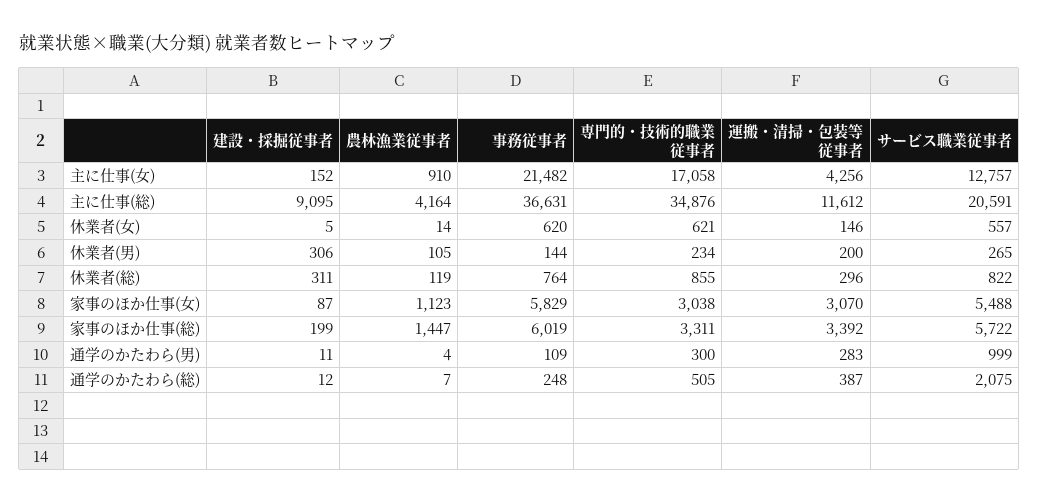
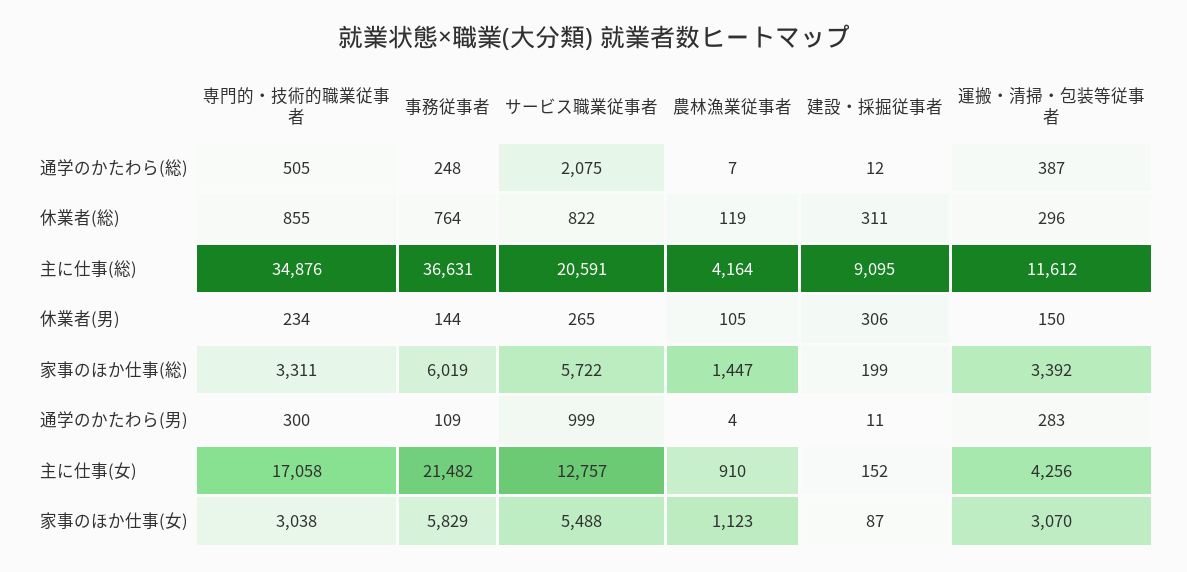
  {
    "建設・採掘従事者": {
      "主に仕事(女)": 152,
      "主に仕事(総)": 9095,
-     "休業者(女)": 5,
      "休業者(男)": 306,
      "休業者(総)": 311,
      "家事のほか仕事(女)": 87,
      "家事のほか仕事(総)": 199,
      "通学のかたわら(男)": 11,
      "通学のかたわら(総)": 12
    },
    "農林漁業従事者": {
      "主に仕事(女)": 910,
      "主に仕事(総)": 4164,
-     "休業者(女)": 14,
      "休業者(男)": 105,
      "休業者(総)": 119,
      "家事のほか仕事(女)": 1123,
      "家事のほか仕事(総)": 1447,
      "通学のかたわら(男)": 4,
      "通学のかたわら(総)": 7
    },
    "事務従事者": {
      "主に仕事(女)": 21482,
      "主に仕事(総)": 36631,
-     "休業者(女)": 620,
      "休業者(男)": 144,
      "休業者(総)": 764,
      "家事のほか仕事(女)": 5829,
      "家事のほか仕事(総)": 6019,
      "通学のかたわら(男)": 109,
      "通学のかたわら(総)": 248
    },
    "専門的・技術的職業従事者": {
      "主に仕事(女)": 17058,
      "主に仕事(総)": 34876,
-     "休業者(女)": 621,
      "休業者(男)": 234,
      "休業者(総)": 855,
      "家事のほか仕事(女)": 3038,
      "家事のほか仕事(総)": 3311,
      "通学のかたわら(男)": 300,
      "通学のかたわら(総)": 505
    },
    "運搬・清掃・包装等従事者": {
      "主に仕事(女)": 4256,
      "主に仕事(総)": 11612,
-     "休業者(女)": 146,
-     "休業者(男)": 200,
+     "休業者(男)": 150,
      "休業者(総)": 296,
      "家事のほか仕事(女)": 3070,
      "家事のほか仕事(総)": 3392,
      "通学のかたわら(男)": 283,
      "通学のかたわら(総)": 387
    },
    "サービス職業従事者": {
      "主に仕事(女)": 12757,
      "主に仕事(総)": 20591,
-     "休業者(女)": 557,
      "休業者(男)": 265,
      "休業者(総)": 822,
      "家事のほか仕事(女)": 5488,
      "家事のほか仕事(総)": 5722,
      "通学のかたわら(男)": 999,
      "通学のかたわら(総)": 2075
    }
  }

